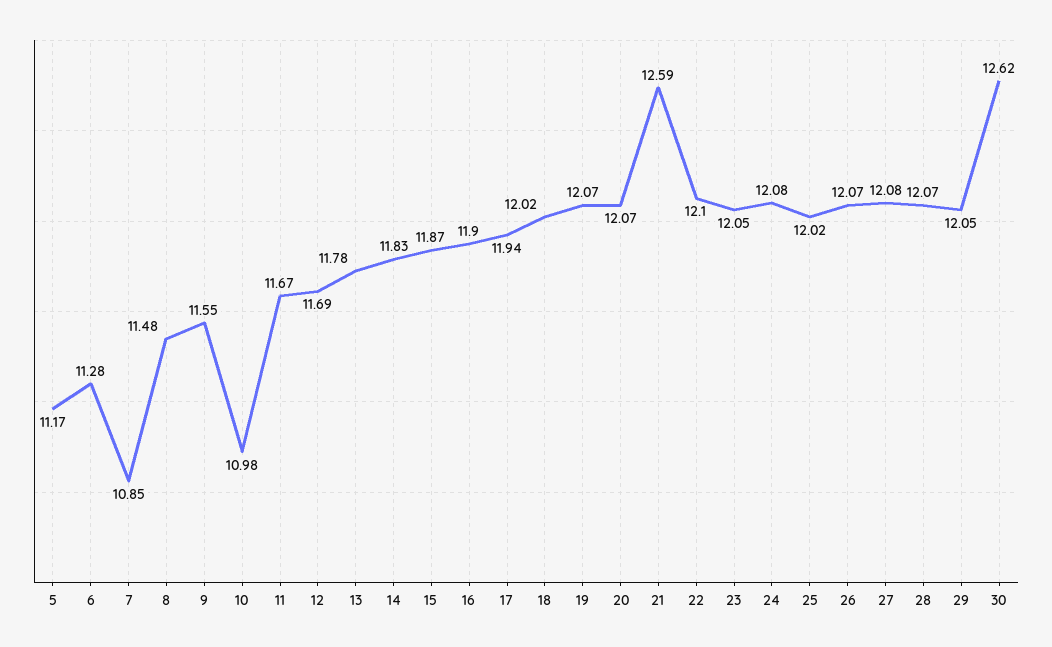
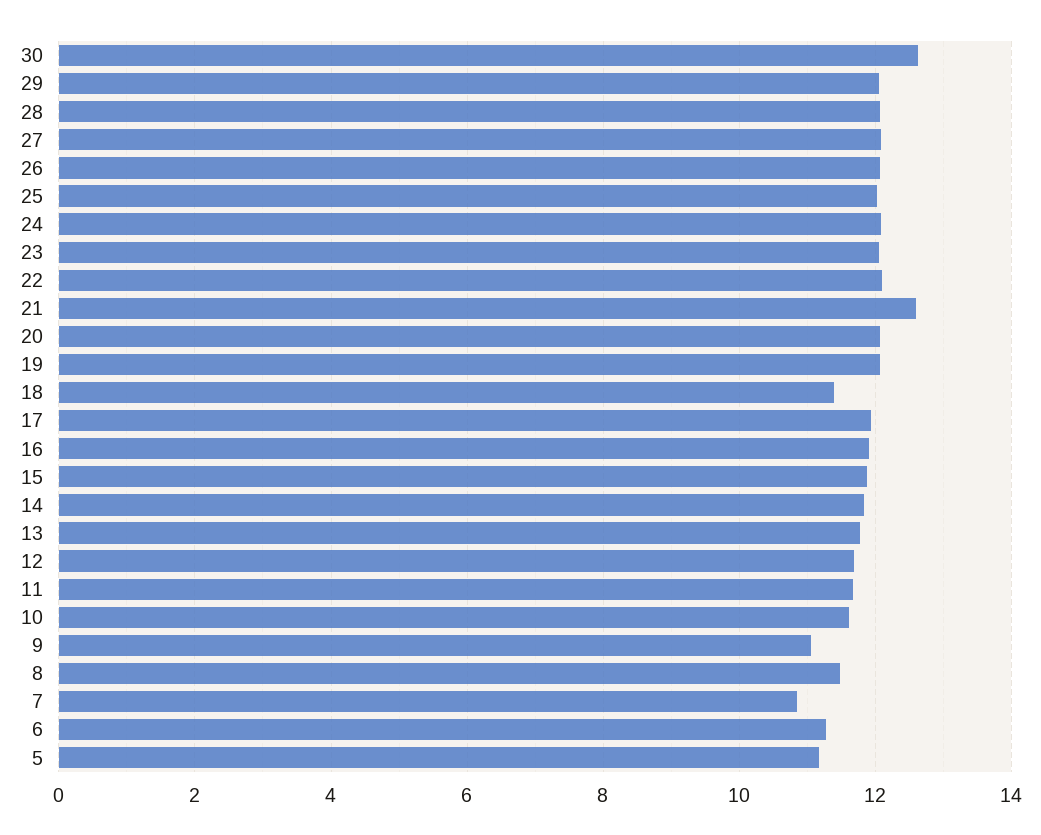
  {
    "5": 11.17,
    "6": 11.28,
    "7": 10.85,
    "8": 11.48,
-   "9": 11.55,
+   "9": 11,
-   "10": 10.98,
+   "10": 11.6,
    "11": 11.67,
    "12": 11.69,
    "13": 11.78,
    "14": 11.83,
    "15": 11.87,
    "16": 11.9,
    "17": 11.94,
-   "18": 12.02,
+   "18": 11.4,
    "19": 12.07,
    "20": 12.07,
    "21": 12.59,
    "22": 12.1,
    "23": 12.05,
    "24": 12.08,
    "25": 12.02,
    "26": 12.07,
    "27": 12.08,
    "28": 12.07,
    "29": 12.05,
    "30": 12.62
  }

